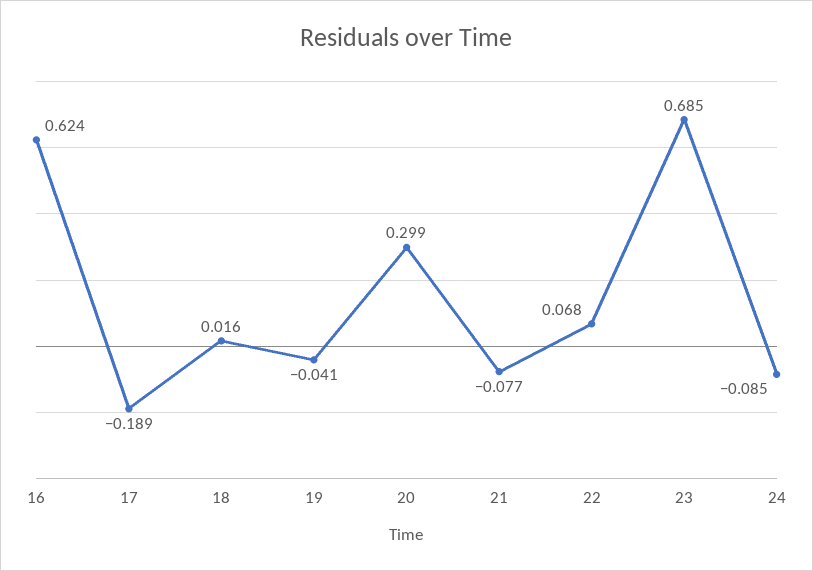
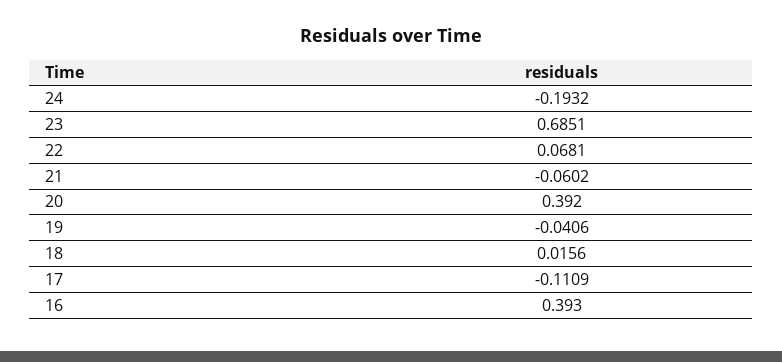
  {
-   "16": 0.624,
+   "16": 0.393,
-   "17": -0.189,
+   "17": -0.1109,
    "18": 0.0156,
    "19": -0.0406,
-   "20": 0.299,
+   "20": 0.392,
-   "21": -0.077,
+   "21": -0.0602,
    "22": 0.0681,
    "23": 0.6851,
-   "24": -0.085
+   "24": -0.1932
  }

